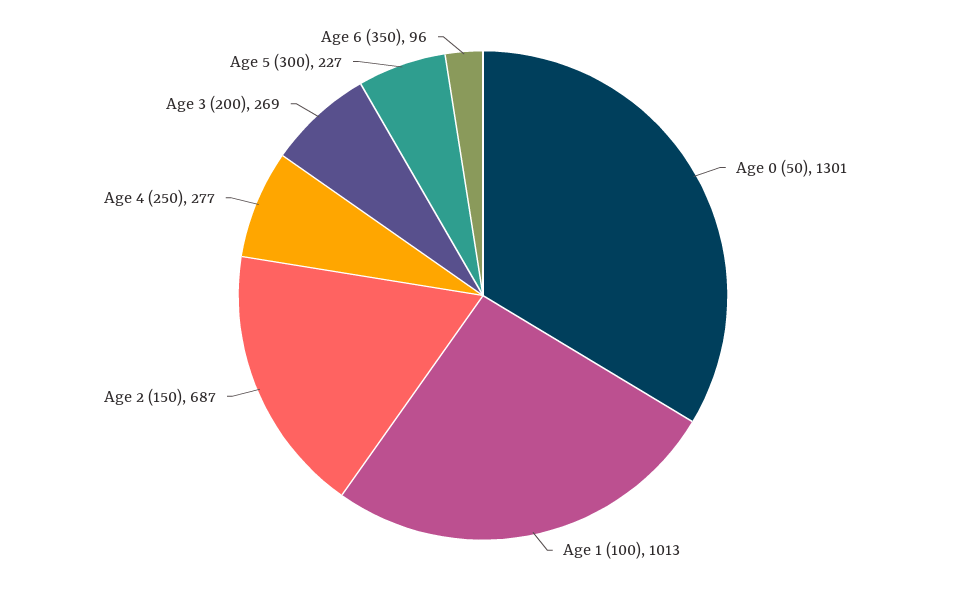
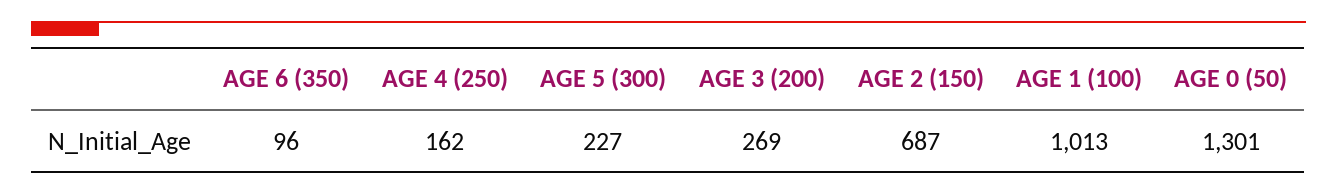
  {
    "Age 0 (50)": 1301,
    "Age 1 (100)": 1013,
    "Age 2 (150)": 687,
-   "Age 4 (250)": 277,
+   "Age 4 (250)": 162,
    "Age 3 (200)": 269,
    "Age 5 (300)": 227,
    "Age 6 (350)": 96
  }

